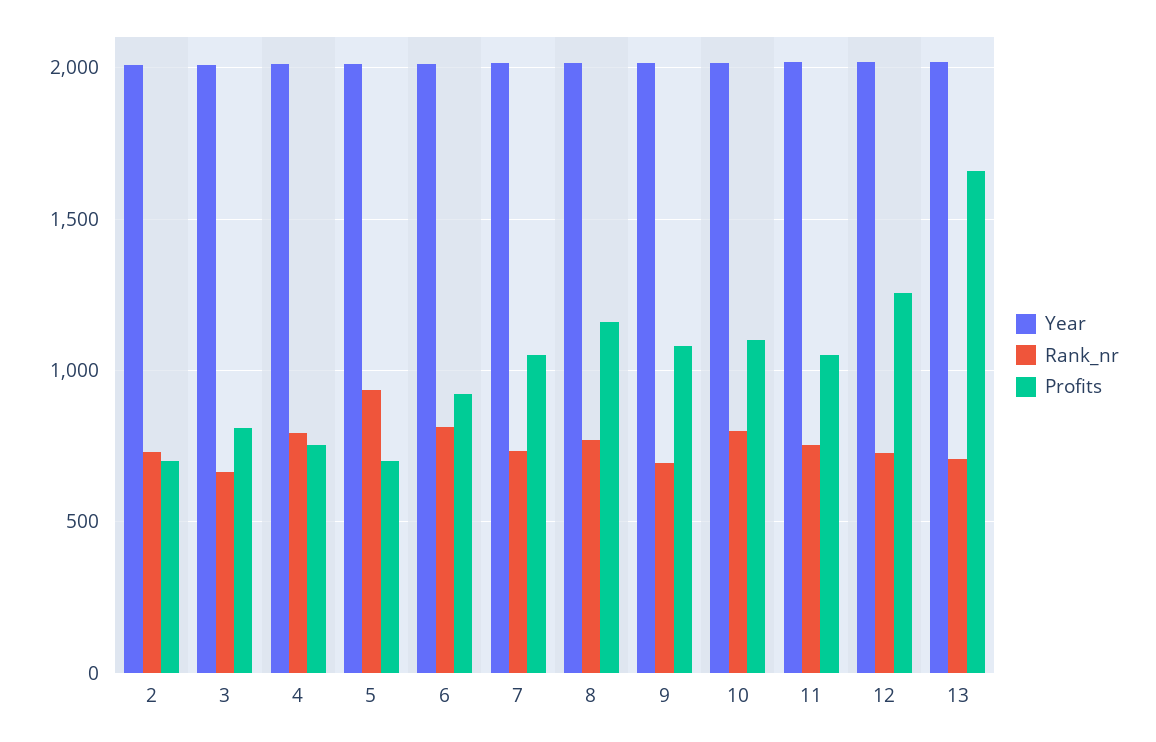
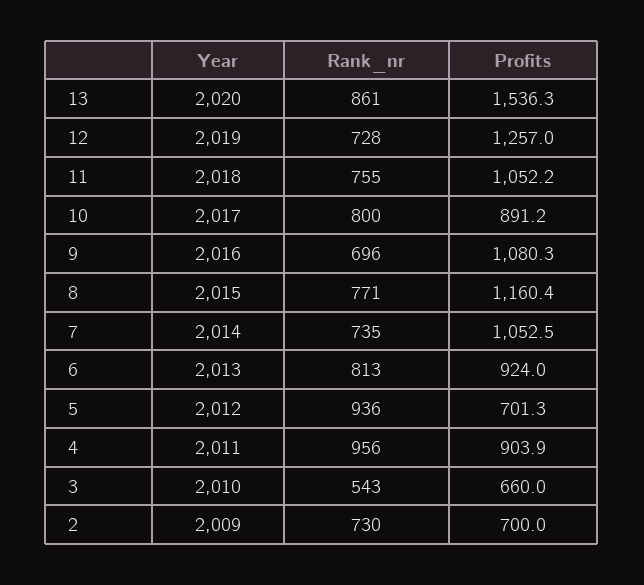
  {
    "Year": {
      "2": 2009,
      "3": 2010,
      "4": 2011,
      "5": 2012,
      "6": 2013,
      "7": 2014,
      "8": 2015,
      "9": 2016,
      "10": 2017,
      "11": 2018,
      "12": 2019,
      "13": 2020
    },
    "Rank_nr": {
      "2": 730,
-     "3": 650,
+     "3": 543,
-     "4": 800,
+     "4": 956,
      "5": 936,
      "6": 813,
      "7": 735,
      "8": 771,
      "9": 696,
      "10": 800,
      "11": 755,
      "12": 728,
-     "13": 700
+     "13": 861
    },
    "Profits": {
      "2": 700,
-     "3": 800,
+     "3": 660,
-     "4": 750,
+     "4": 903.9,
      "5": 701.3,
      "6": 924,
      "7": 1052.5,
      "8": 1160.4,
      "9": 1080.3,
-     "10": 1100,
+     "10": 891.2,
      "11": 1052.2,
      "12": 1257,
-     "13": 1650
+     "13": 1536.3
    }
  }

